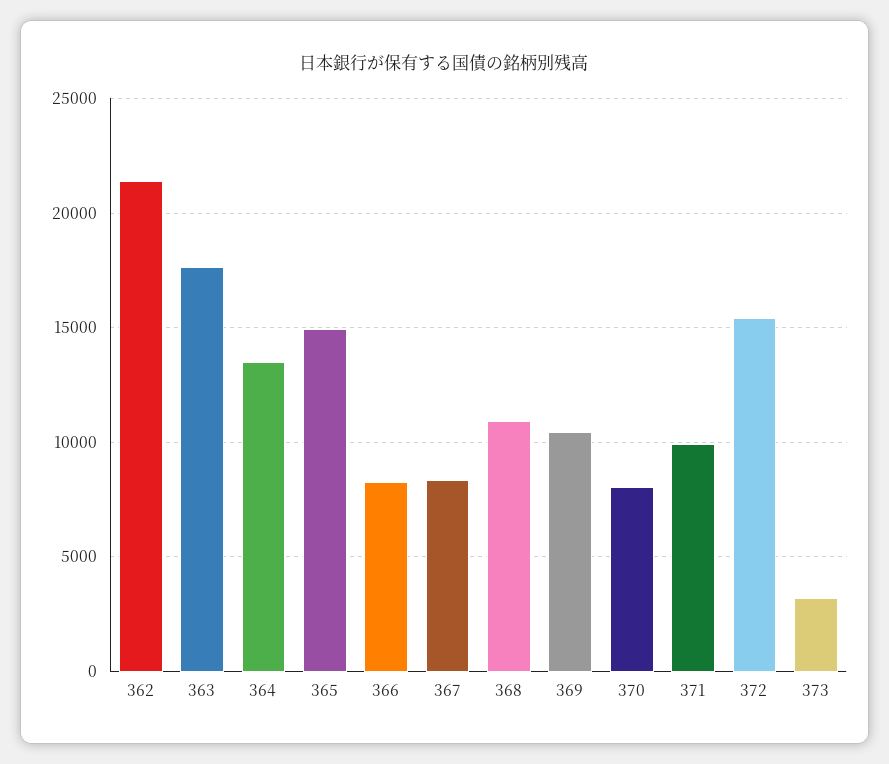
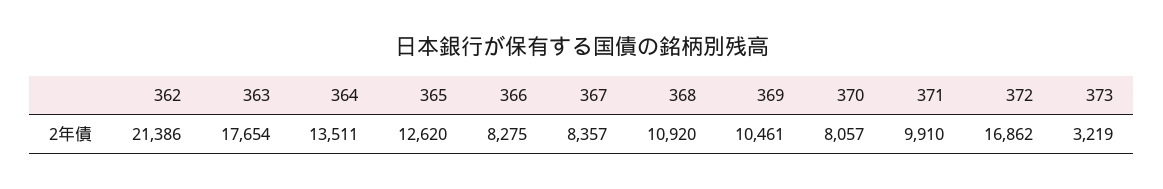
  {
    "362": 21386,
    "363": 17654,
    "364": 13511,
-   "365": 15000,
+   "365": 12620,
    "366": 8275,
    "367": 8357,
    "368": 10920,
    "369": 10461,
    "370": 8057,
    "371": 9910,
-   "372": 15500,
+   "372": 16862,
    "373": 3219
  }

